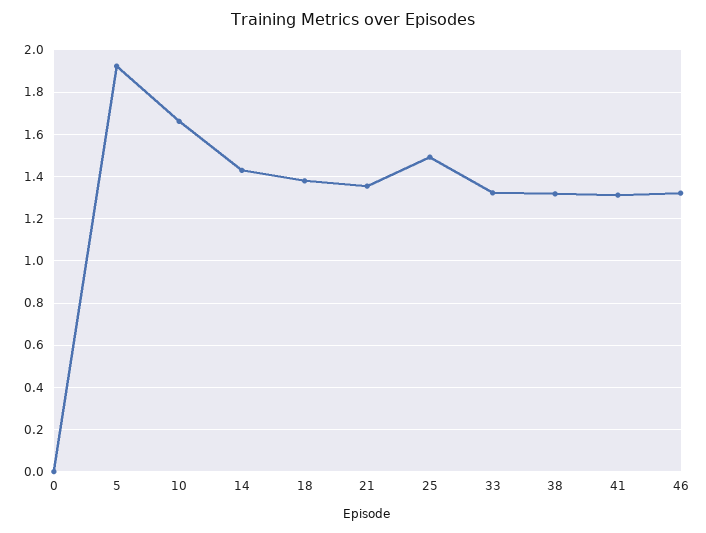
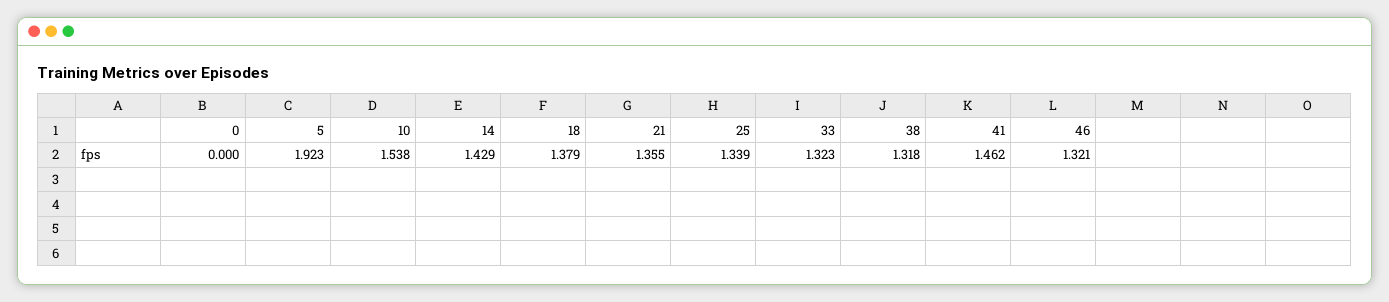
  {
    "0": 0,
    "5": 1.923,
-   "10": 1.65,
+   "10": 1.538,
    "14": 1.429,
    "18": 1.379,
    "21": 1.355,
-   "25": 1.5,
+   "25": 1.339,
    "33": 1.323,
    "38": 1.318,
-   "41": 1.3,
+   "41": 1.462,
    "46": 1.321
  }

